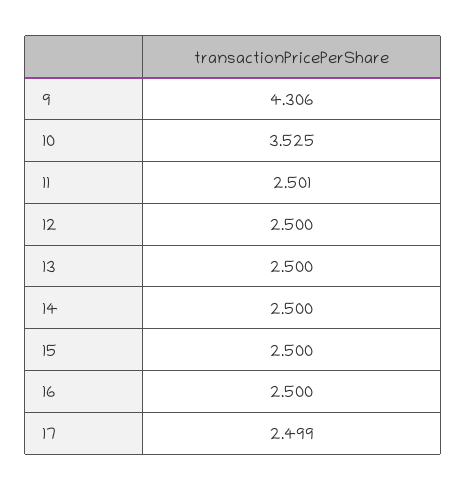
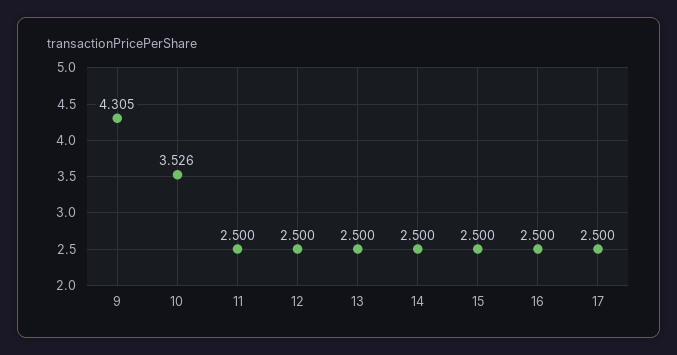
  {
-   "9": 4.306,
+   "9": 4.305,
-   "10": 3.525,
+   "10": 3.526,
-   "11": 2.501,
+   "11": 2.5,
    "12": 2.5,
    "13": 2.5,
    "14": 2.5,
    "15": 2.5,
    "16": 2.5,
-   "17": 2.499
+   "17": 2.5
  }

